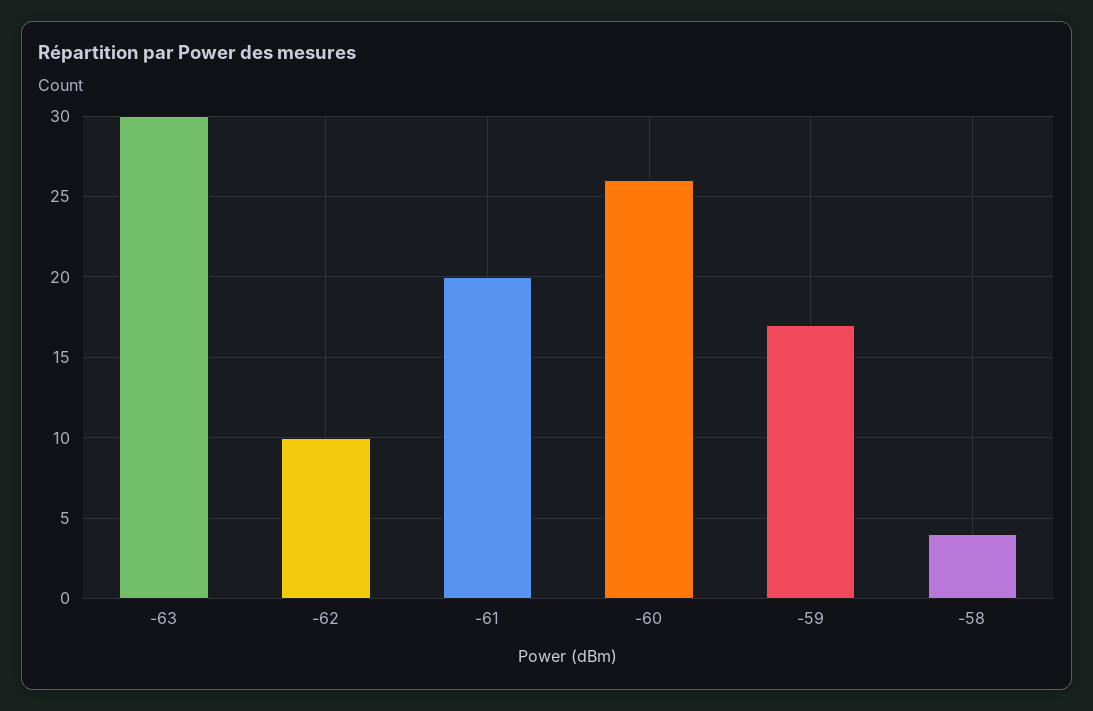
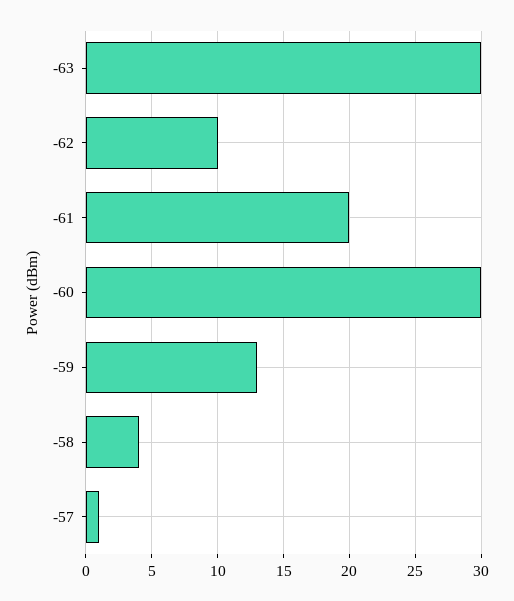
  {
    "-63": 30,
    "-62": 10,
    "-61": 20,
-   "-60": 26,
+   "-60": 30,
-   "-59": 17,
+   "-59": 13,
-   "-58": 4
+   "-58": 4,
+   "-57": 1
  }

